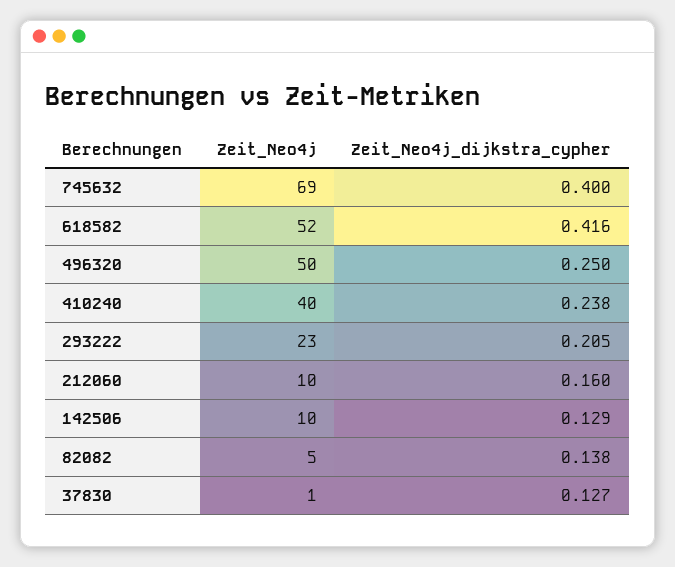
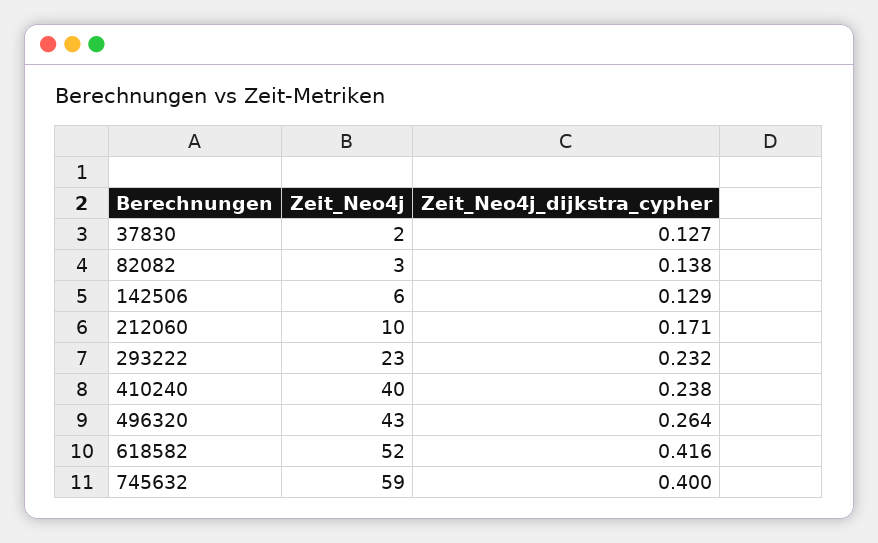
  {
    "Zeit_Neo4j": {
-     "745632": 69,
+     "745632": 59,
      "618582": 52,
-     "496320": 50,
+     "496320": 43,
      "410240": 40,
      "293222": 23,
      "212060": 10,
-     "142506": 10,
+     "142506": 6,
-     "82082": 5,
+     "82082": 3,
-     "37830": 1
+     "37830": 2
    },
    "Zeit_Neo4j_dijkstra_cypher": {
      "745632": 0.4,
      "618582": 0.416,
-     "496320": 0.25,
+     "496320": 0.264,
      "410240": 0.238,
-     "293222": 0.205,
+     "293222": 0.232,
-     "212060": 0.16,
+     "212060": 0.171,
      "142506": 0.129,
      "82082": 0.138,
      "37830": 0.127
    }
  }

